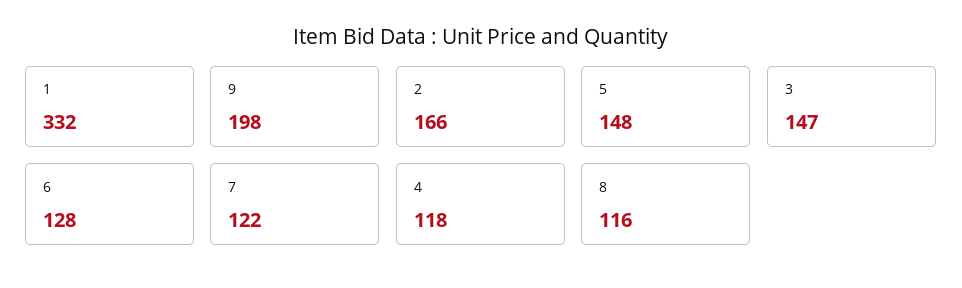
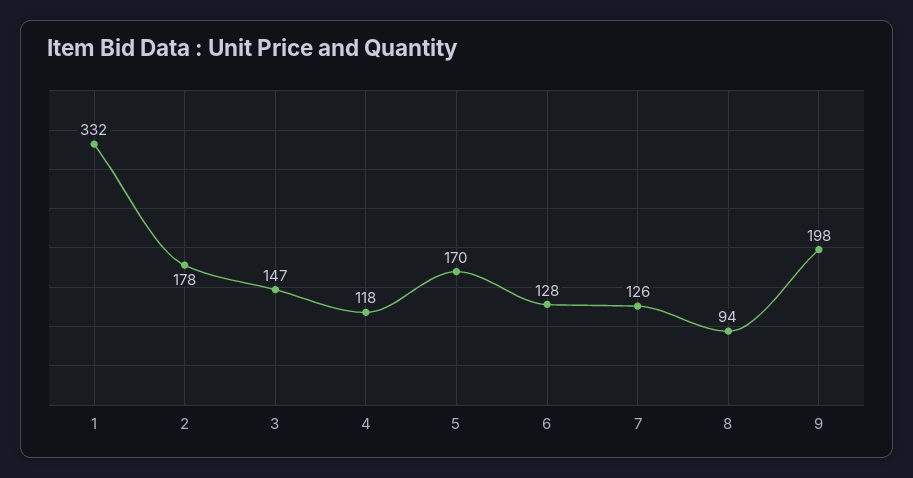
  {
    "1": 332,
    "9": 198,
-   "2": 166,
+   "2": 178,
-   "5": 148,
+   "5": 170,
    "3": 147,
    "6": 128,
-   "7": 122,
+   "7": 126,
    "4": 118,
-   "8": 116
+   "8": 94
  }

